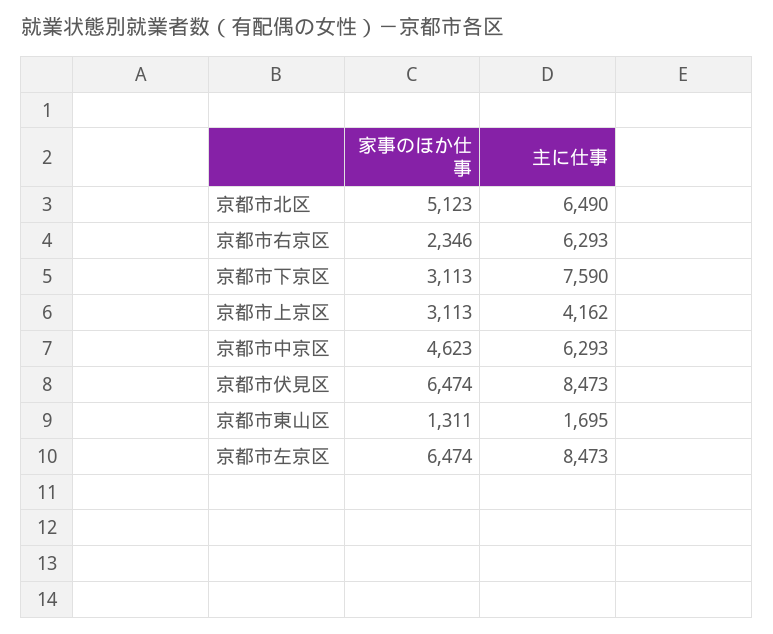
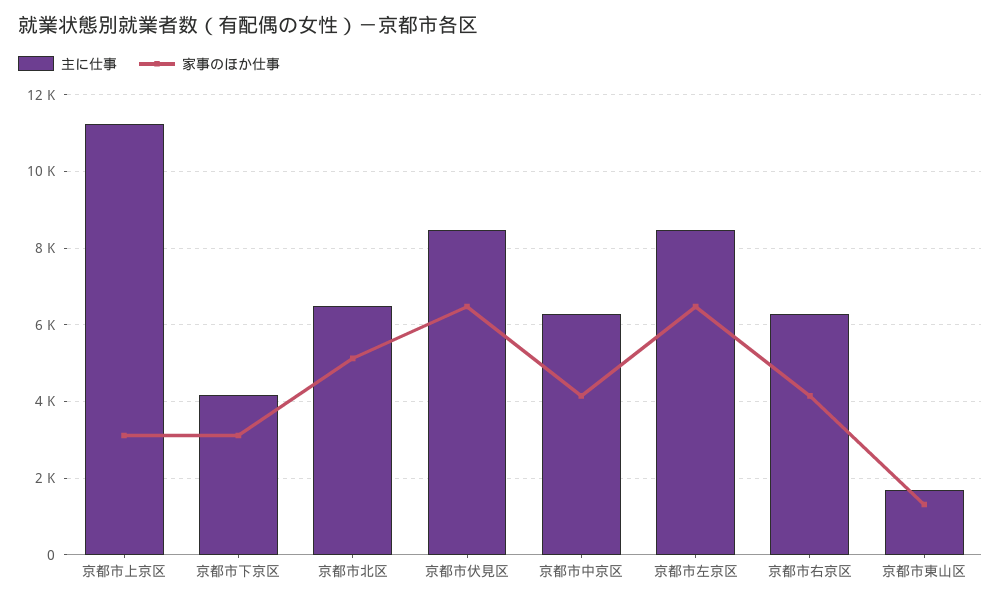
  {
    "家事のほか仕事": {
      "京都市北区": 5123,
-     "京都市右京区": 2346,
+     "京都市右京区": 4200,
      "京都市下京区": 3113,
      "京都市上京区": 3113,
-     "京都市中京区": 4623,
+     "京都市中京区": 4200,
      "京都市伏見区": 6474,
      "京都市東山区": 1311,
      "京都市左京区": 6474
    },
    "主に仕事": {
      "京都市北区": 6490,
      "京都市右京区": 6293,
-     "京都市下京区": 7590,
+     "京都市下京区": 4200,
-     "京都市上京区": 4162,
+     "京都市上京区": 11200,
      "京都市中京区": 6293,
      "京都市伏見区": 8473,
      "京都市東山区": 1695,
      "京都市左京区": 8473
    }
  }

